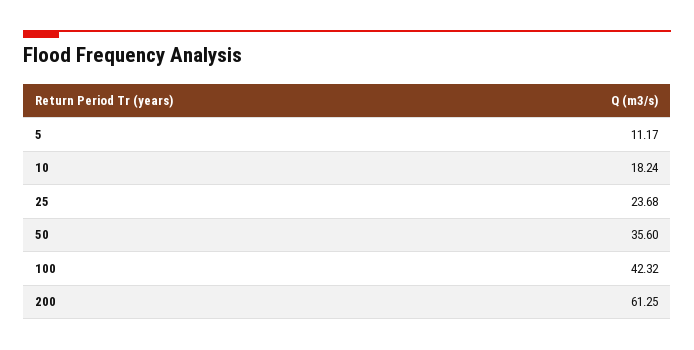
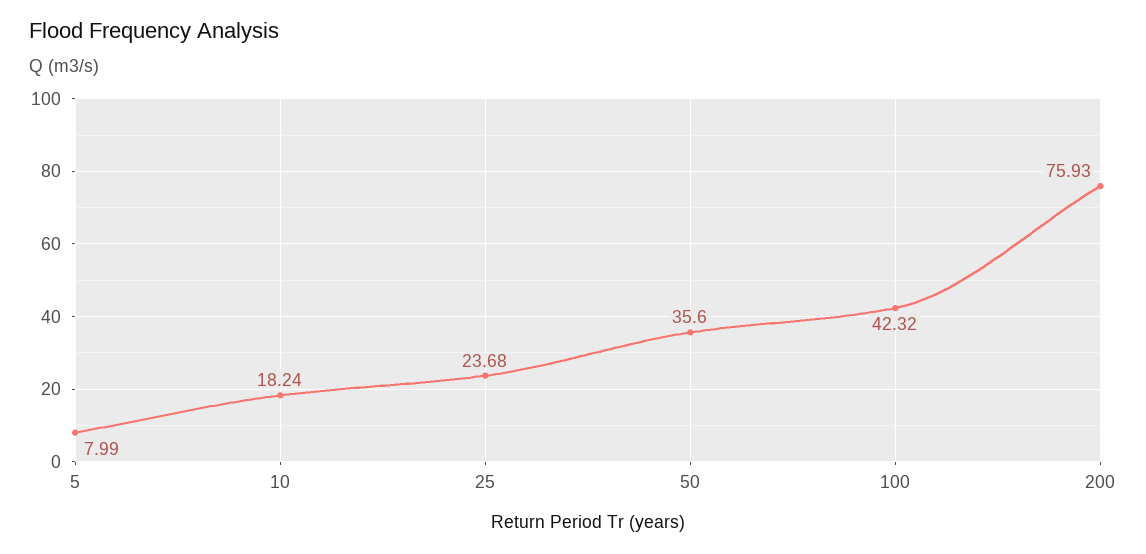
  {
-   "5": 11.17,
+   "5": 7.99,
    "10": 18.24,
    "25": 23.68,
    "50": 35.6,
    "100": 42.32,
-   "200": 61.25
+   "200": 75.93
  }

